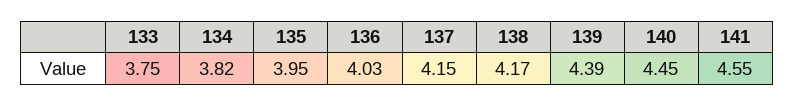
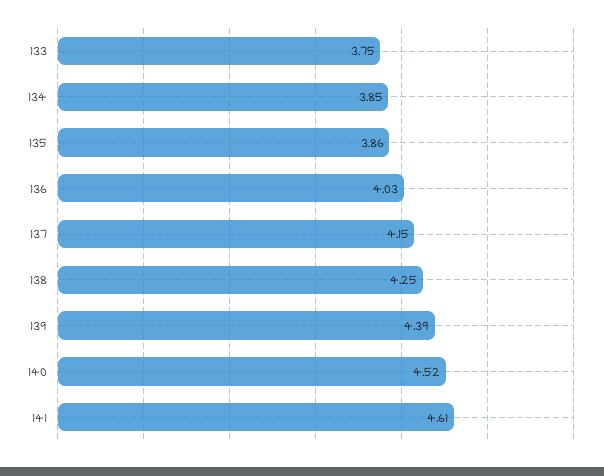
  {
    "133": 3.75,
-   "134": 3.82,
+   "134": 3.85,
-   "135": 3.95,
+   "135": 3.86,
    "136": 4.03,
    "137": 4.15,
-   "138": 4.17,
+   "138": 4.25,
    "139": 4.39,
-   "140": 4.45,
+   "140": 4.52,
-   "141": 4.55
+   "141": 4.61
  }

